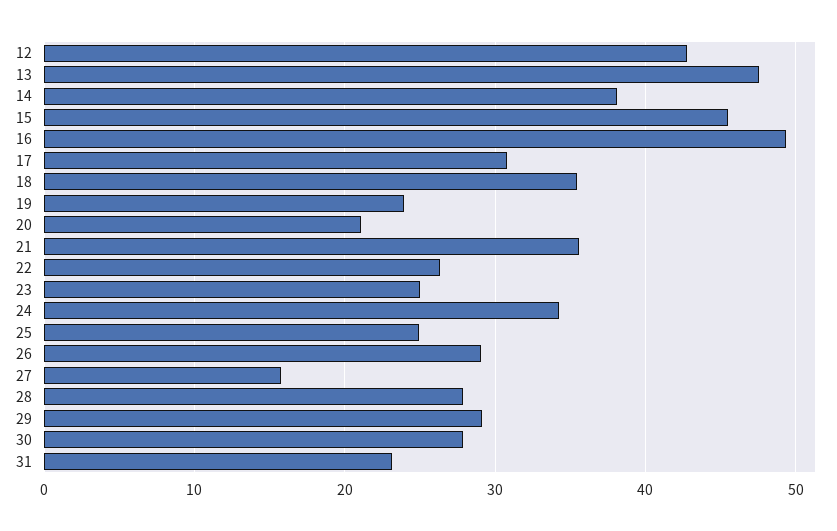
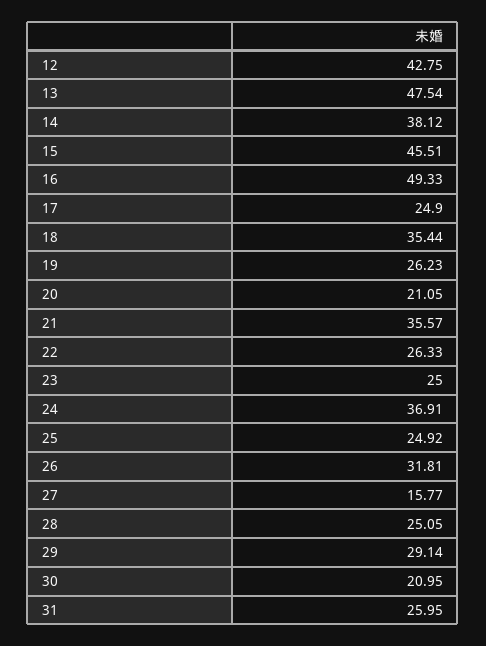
  {
    "12": 42.75,
    "13": 47.54,
    "14": 38.12,
    "15": 45.51,
    "16": 49.33,
-   "17": 31,
+   "17": 24.9,
    "18": 35.44,
-   "19": 24,
+   "19": 26.23,
    "20": 21.05,
    "21": 35.57,
    "22": 26.33,
    "23": 25,
-   "24": 34,
+   "24": 36.91,
    "25": 24.92,
-   "26": 29,
+   "26": 31.81,
    "27": 15.77,
-   "28": 28,
+   "28": 25.05,
    "29": 29.14,
-   "30": 28,
+   "30": 20.95,
-   "31": 23
+   "31": 25.95
  }

